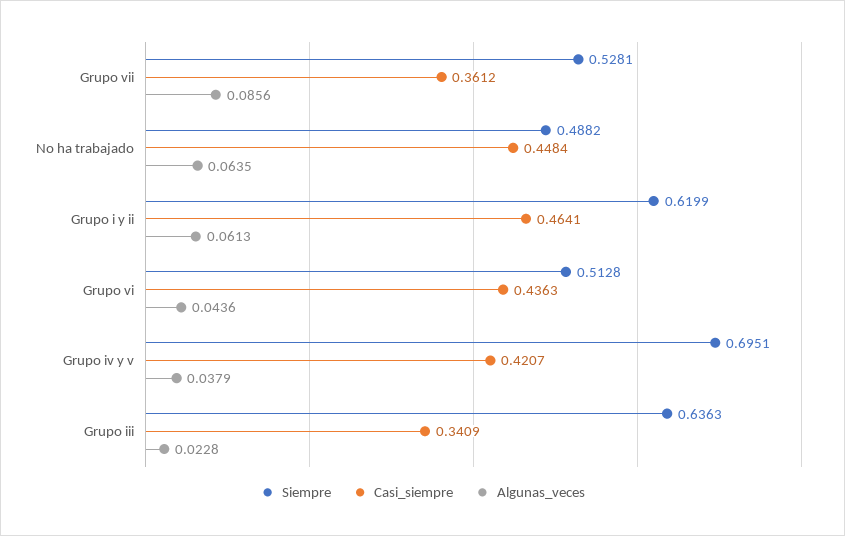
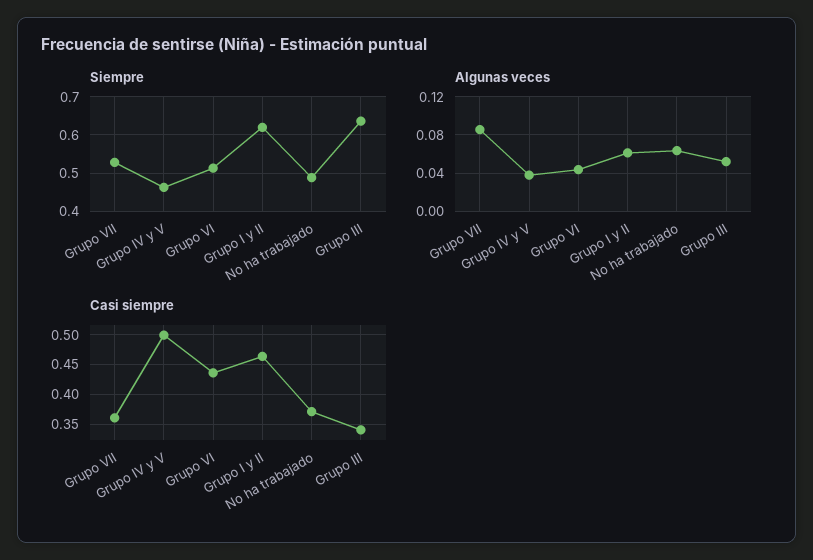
  {
    "Siempre": {
      "Grupo vii": 0.5281,
      "No ha trabajado": 0.4882,
      "Grupo i y ii": 0.6199,
      "Grupo vi": 0.5128,
-     "Grupo iv y v": 0.6951,
+     "Grupo iv y v": 0.46,
      "Grupo iii": 0.6363
    },
    "Casi_siempre": {
      "Grupo vii": 0.3612,
-     "No ha trabajado": 0.4484,
+     "No ha trabajado": 0.375,
      "Grupo i y ii": 0.4641,
      "Grupo vi": 0.4363,
-     "Grupo iv y v": 0.4207,
+     "Grupo iv y v": 0.5,
      "Grupo iii": 0.3409
    },
    "Algunas_veces": {
      "Grupo vii": 0.0856,
      "No ha trabajado": 0.0635,
      "Grupo i y ii": 0.0613,
      "Grupo vi": 0.0436,
      "Grupo iv y v": 0.0379,
-     "Grupo iii": 0.0228
+     "Grupo iii": 0.05
    }
  }

